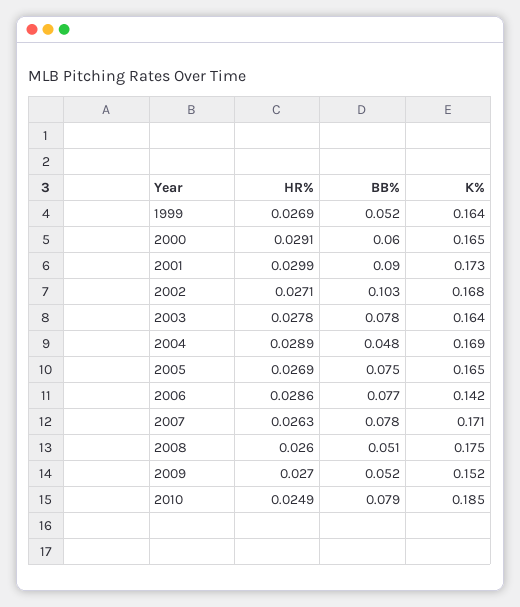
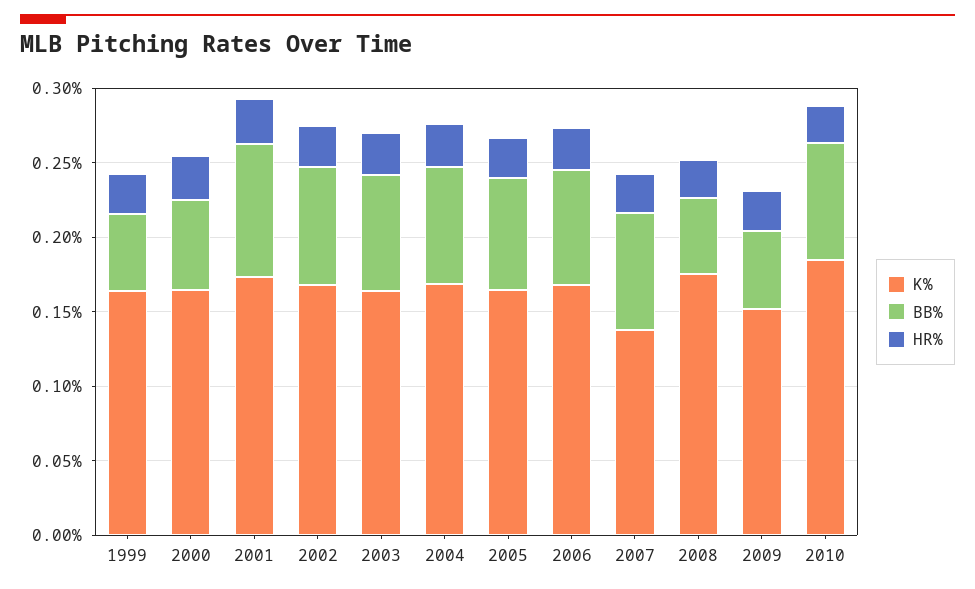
  {
    "HR%": {
      "1999": 0.0269,
      "2000": 0.0291,
      "2001": 0.0299,
      "2002": 0.0271,
      "2003": 0.0278,
      "2004": 0.0289,
      "2005": 0.0269,
      "2006": 0.0286,
      "2007": 0.0263,
      "2008": 0.026,
      "2009": 0.027,
      "2010": 0.0249
    },
    "BB%": {
      "1999": 0.052,
      "2000": 0.06,
      "2001": 0.09,
-     "2002": 0.103,
+     "2002": 0.08,
      "2003": 0.078,
-     "2004": 0.048,
+     "2004": 0.08,
      "2005": 0.075,
      "2006": 0.077,
      "2007": 0.078,
      "2008": 0.051,
      "2009": 0.052,
      "2010": 0.079
    },
    "K%": {
      "1999": 0.164,
      "2000": 0.165,
      "2001": 0.173,
      "2002": 0.168,
      "2003": 0.164,
      "2004": 0.169,
      "2005": 0.165,
-     "2006": 0.142,
+     "2006": 0.17,
-     "2007": 0.171,
+     "2007": 0.14,
      "2008": 0.175,
      "2009": 0.152,
      "2010": 0.185
    }
  }

